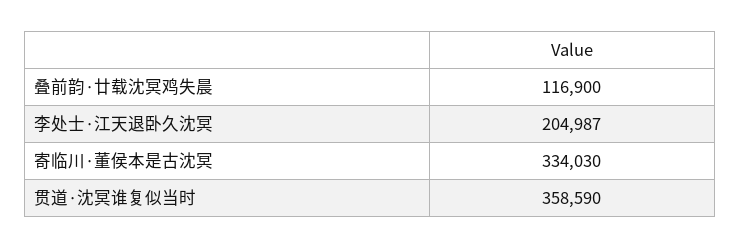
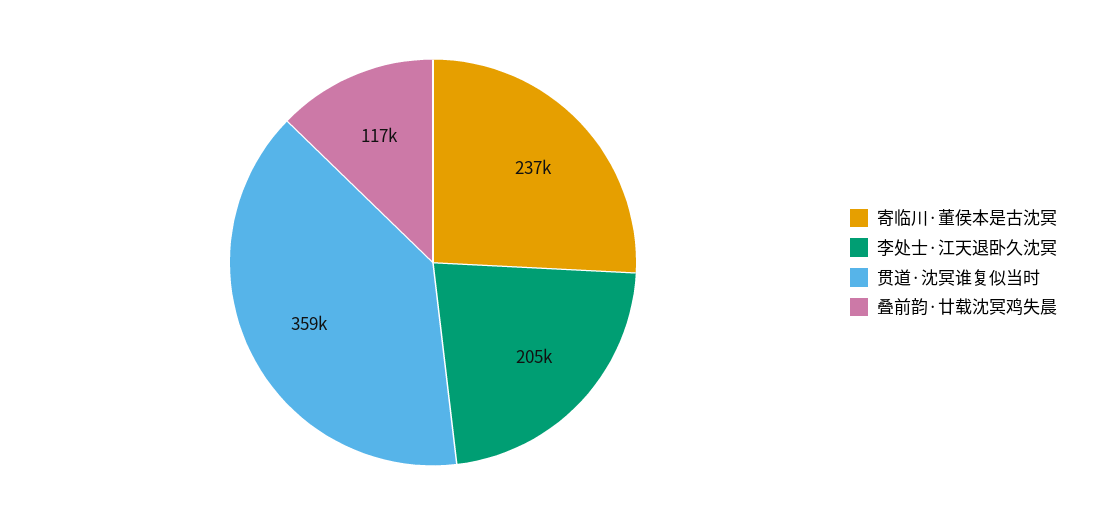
  {
    "叠前韵·廿载沈冥鸡失晨": 116900,
    "李处士·江天退卧久沈冥": 204987,
-   "寄临川·董侯本是古沈冥": 334030,
+   "寄临川·董侯本是古沈冥": 237000,
    "贯道·沈冥谁复似当时": 358590
  }

